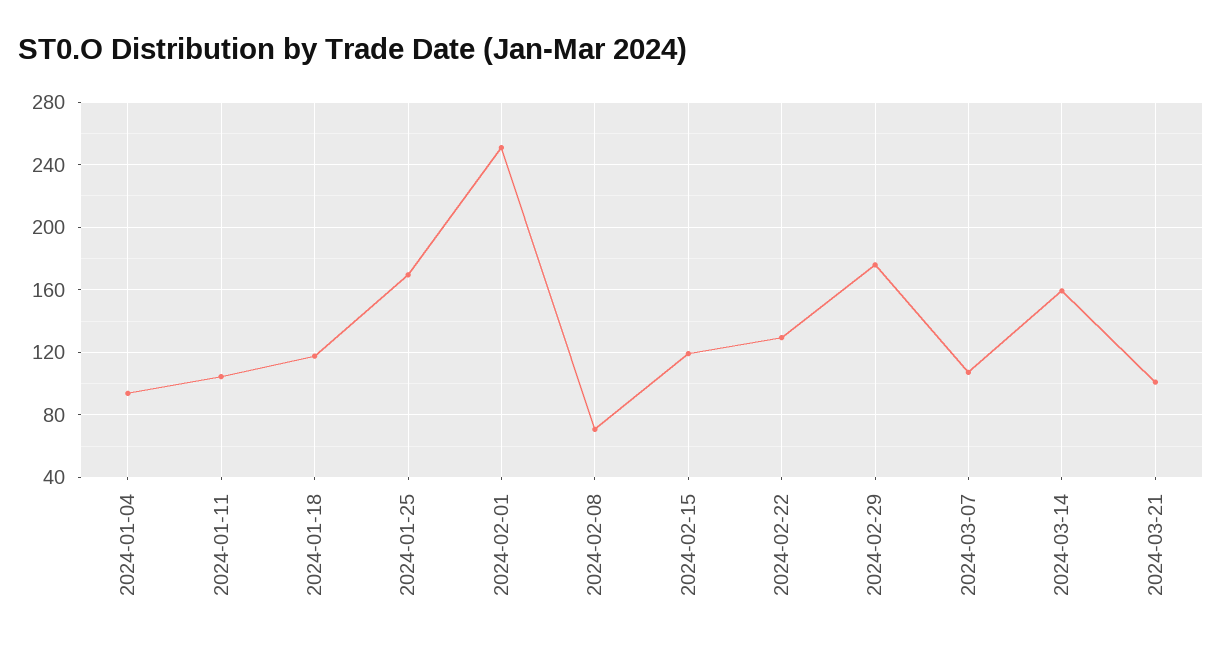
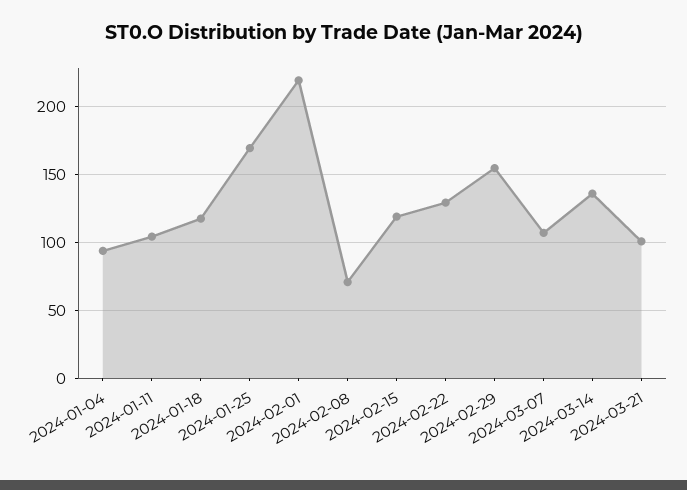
  {
    "2024-01-04": 95,
    "2024-01-11": 105,
    "2024-01-18": 120,
    "2024-01-25": 170,
-   "2024-02-01": 250,
+   "2024-02-01": 220,
    "2024-02-08": 70,
    "2024-02-15": 120,
    "2024-02-22": 130,
-   "2024-02-29": 175,
+   "2024-02-29": 155,
    "2024-03-07": 105,
-   "2024-03-14": 160,
+   "2024-03-14": 135,
    "2024-03-21": 100
  }

